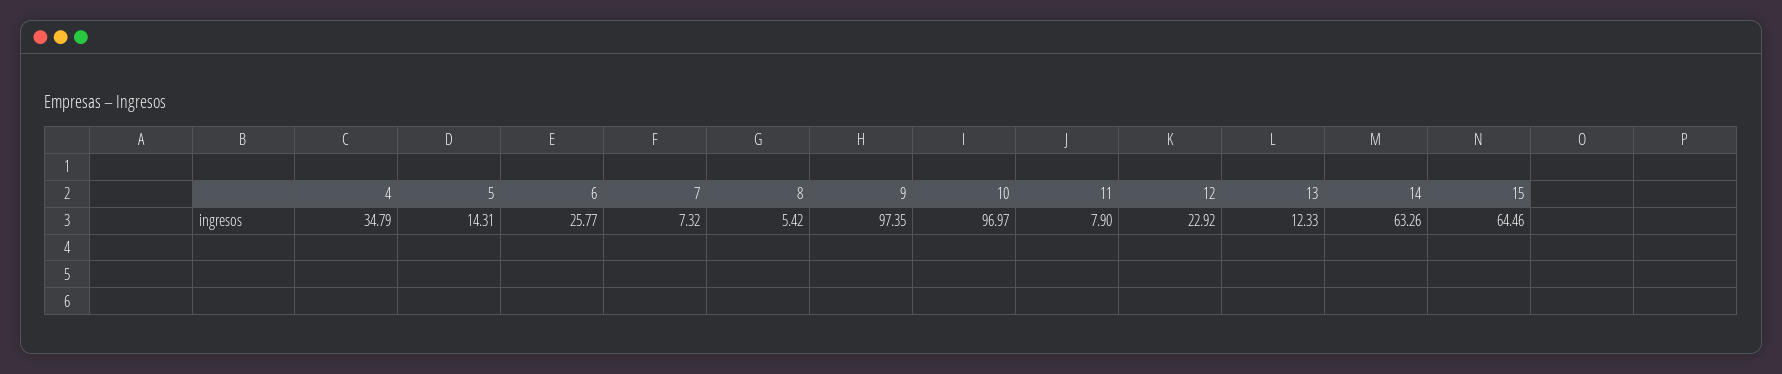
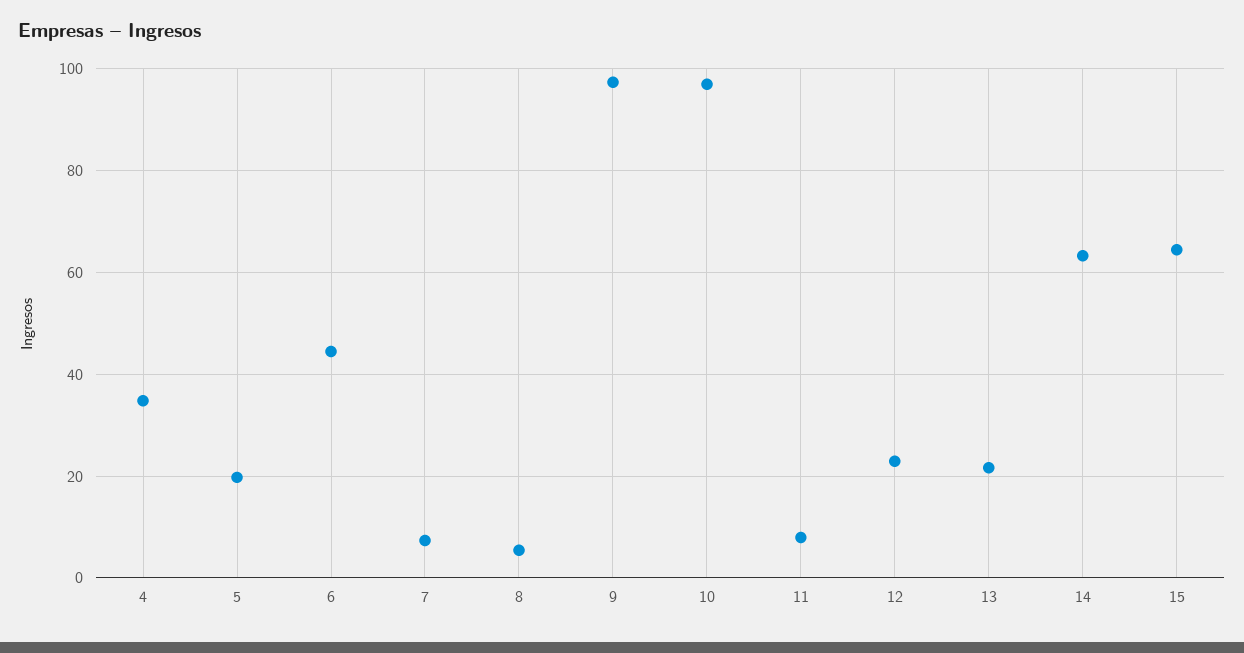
  {
    "4": 34.79,
-   "5": 14.31,
+   "5": 20,
-   "6": 25.77,
+   "6": 44,
    "7": 7.32,
    "8": 5.42,
    "9": 97.35,
    "10": 96.97,
    "11": 7.9,
    "12": 22.92,
-   "13": 12.33,
+   "13": 22,
    "14": 63.26,
    "15": 64.46
  }

